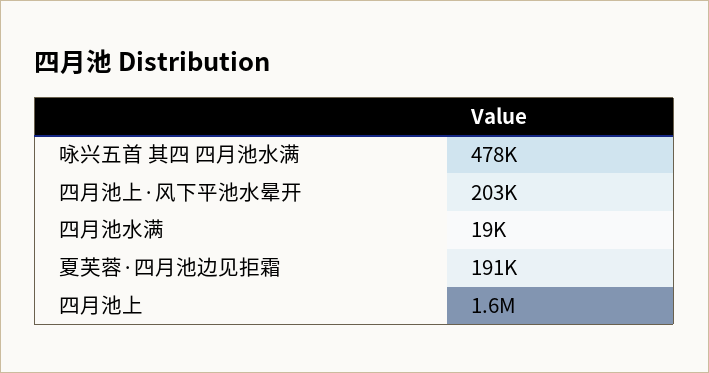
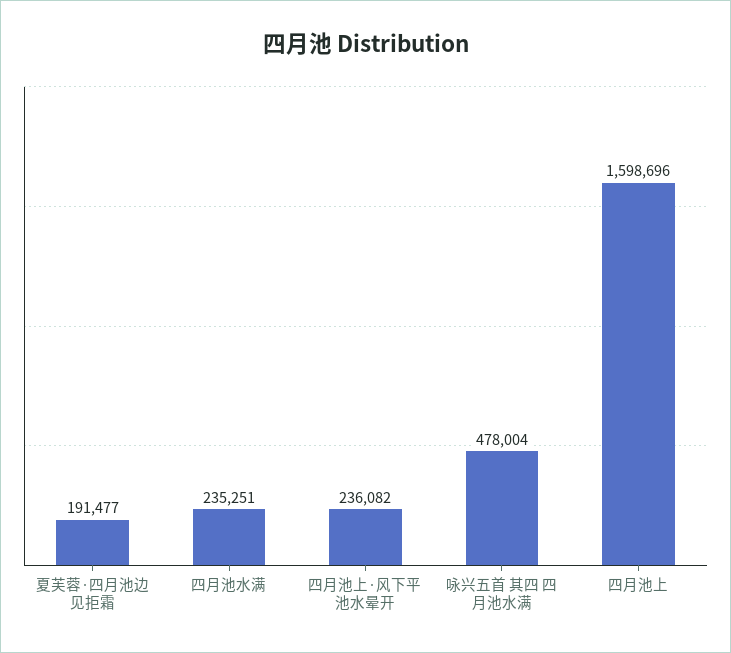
  {
    "咏兴五首 其四 四月池水满": 478004,
-   "四月池上·风下平池水晕开": 203000,
+   "四月池上·风下平池水晕开": 236082,
-   "四月池水满": 19000,
+   "四月池水满": 235251,
    "夏芙蓉·四月池边见拒霜": 191477,
    "四月池上": 1598696
  }

